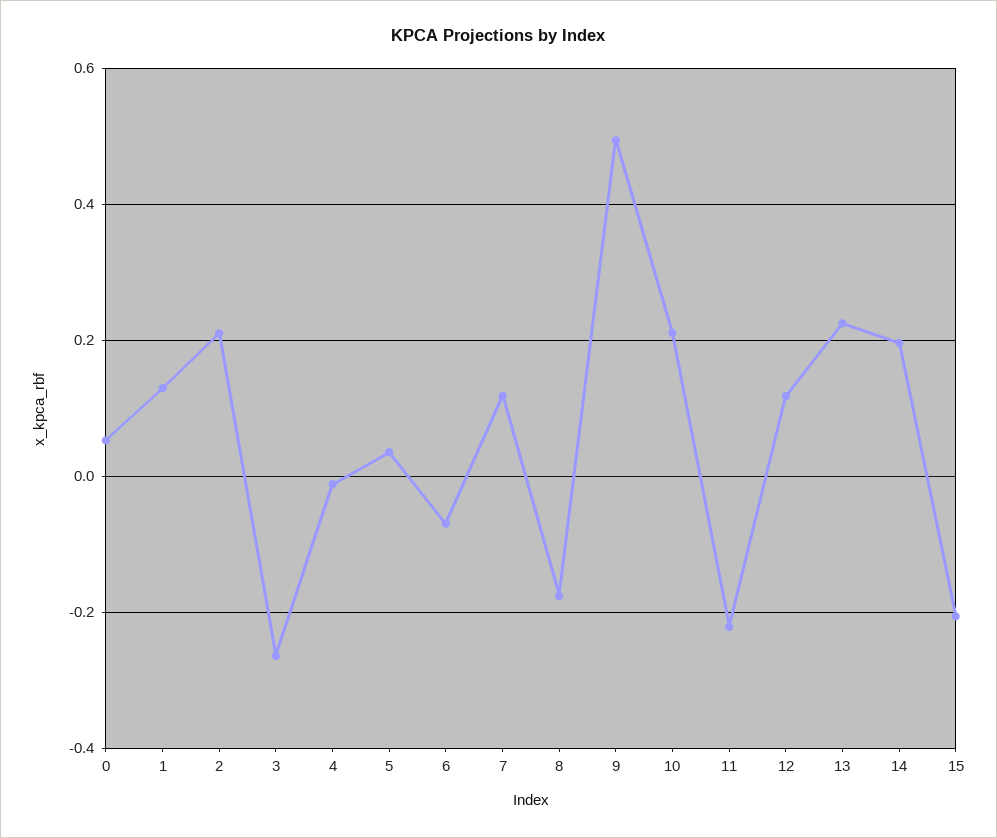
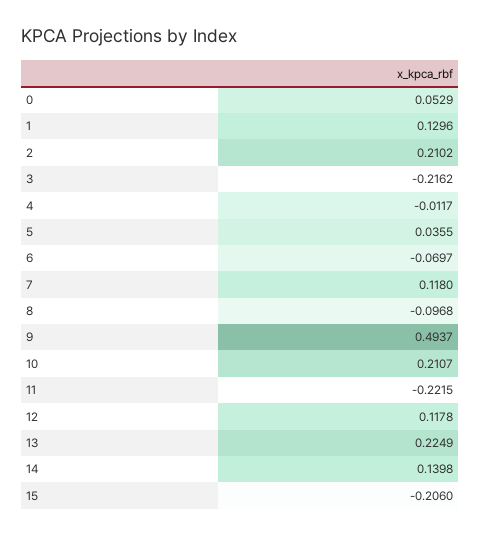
  {
    "0": 0.0529,
    "1": 0.1296,
    "2": 0.2102,
-   "3": -0.26,
+   "3": -0.2162,
    "4": -0.0117,
    "5": 0.0355,
    "6": -0.0697,
    "7": 0.118,
-   "8": -0.18,
+   "8": -0.0968,
    "9": 0.4937,
    "10": 0.2107,
    "11": -0.2215,
    "12": 0.1178,
    "13": 0.2249,
-   "14": 0.2,
+   "14": 0.1398,
    "15": -0.206
  }

